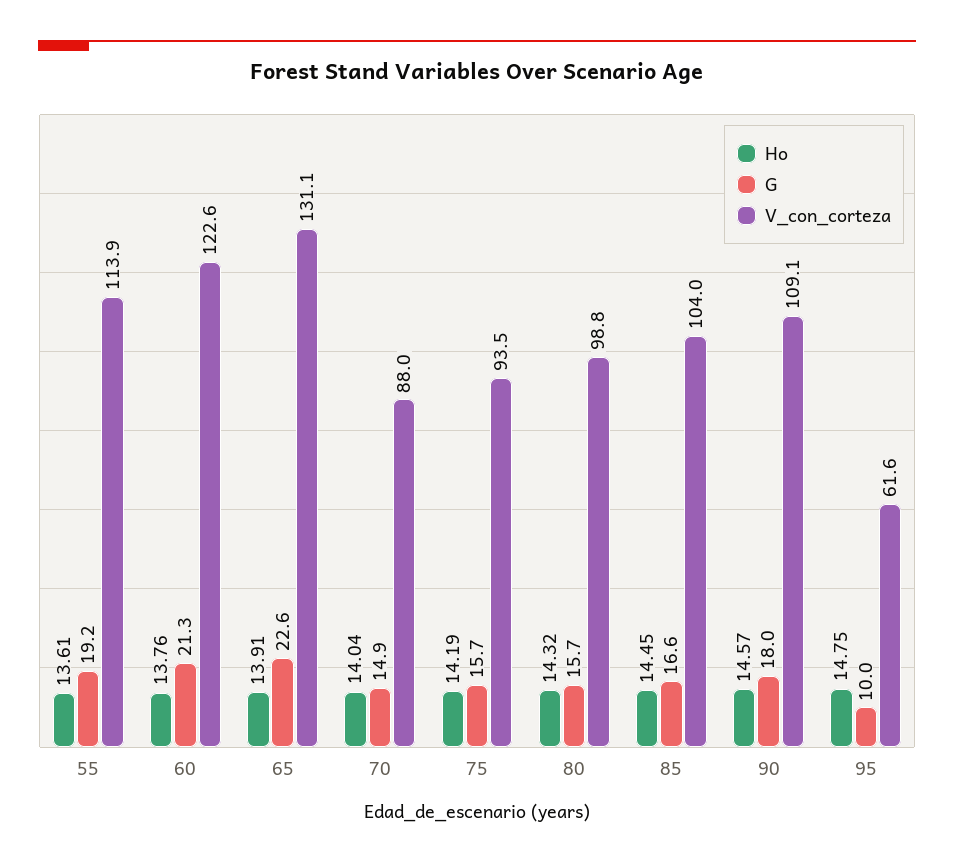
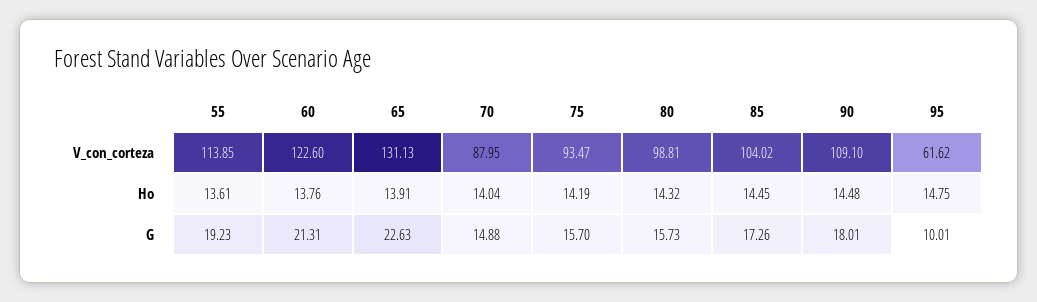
  {
    "Ho": {
      "55": 13.61,
      "60": 13.76,
      "65": 13.91,
      "70": 14.04,
      "75": 14.19,
      "80": 14.32,
      "85": 14.45,
-     "90": 14.57,
+     "90": 14.48,
      "95": 14.75
    },
    "G": {
      "55": 19.23,
      "60": 21.31,
      "65": 22.63,
      "70": 14.88,
      "75": 15.7,
      "80": 15.73,
-     "85": 16.6,
+     "85": 17.26,
      "90": 18.01,
      "95": 10.01
    },
    "V_con_corteza": {
      "55": 113.85,
      "60": 122.6,
      "65": 131.13,
      "70": 87.95,
      "75": 93.47,
      "80": 98.81,
      "85": 104.02,
      "90": 109.1,
      "95": 61.62
    }
  }

